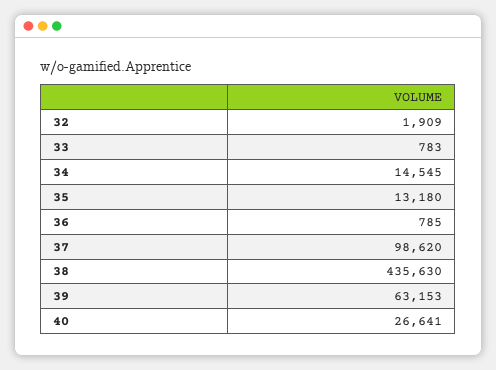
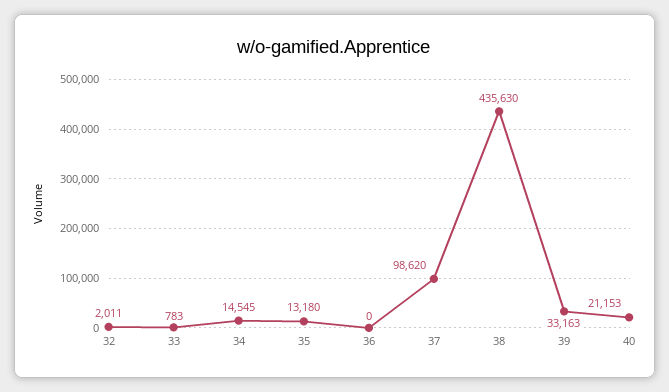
  {
-   "32": 1909,
+   "32": 2011,
    "33": 783,
    "34": 14545,
    "35": 13180,
-   "36": 785,
+   "36": 0,
    "37": 98620,
    "38": 435630,
-   "39": 63153,
+   "39": 33163,
-   "40": 26641
+   "40": 21153
  }

